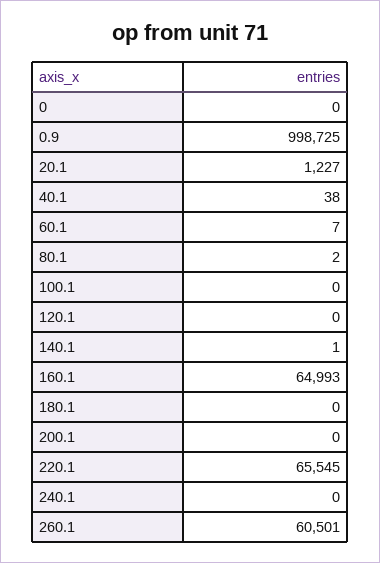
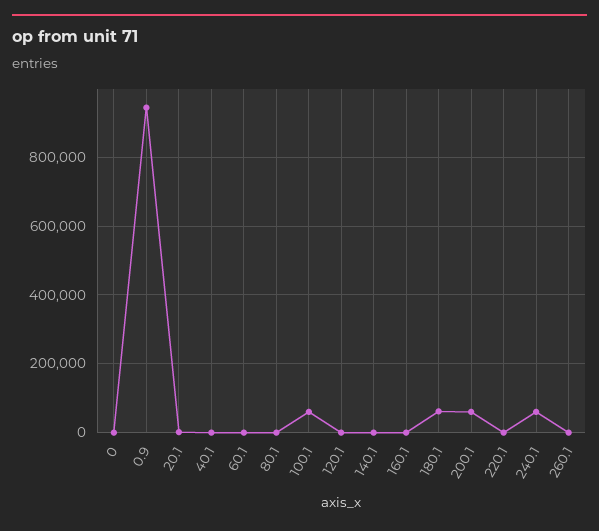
  {
    "0": 0,
-   "0.9": 998725,
+   "0.9": 940000,
    "20.1": 1227,
    "40.1": 38,
    "60.1": 7,
    "80.1": 2,
-   "100.1": 0,
+   "100.1": 60000,
    "120.1": 0,
    "140.1": 1,
-   "160.1": 64993,
+   "160.1": 0,
-   "180.1": 0,
+   "180.1": 60000,
-   "200.1": 0,
+   "200.1": 60000,
-   "220.1": 65545,
+   "220.1": 0,
-   "240.1": 0,
+   "240.1": 60000,
-   "260.1": 60501
+   "260.1": 0
  }

